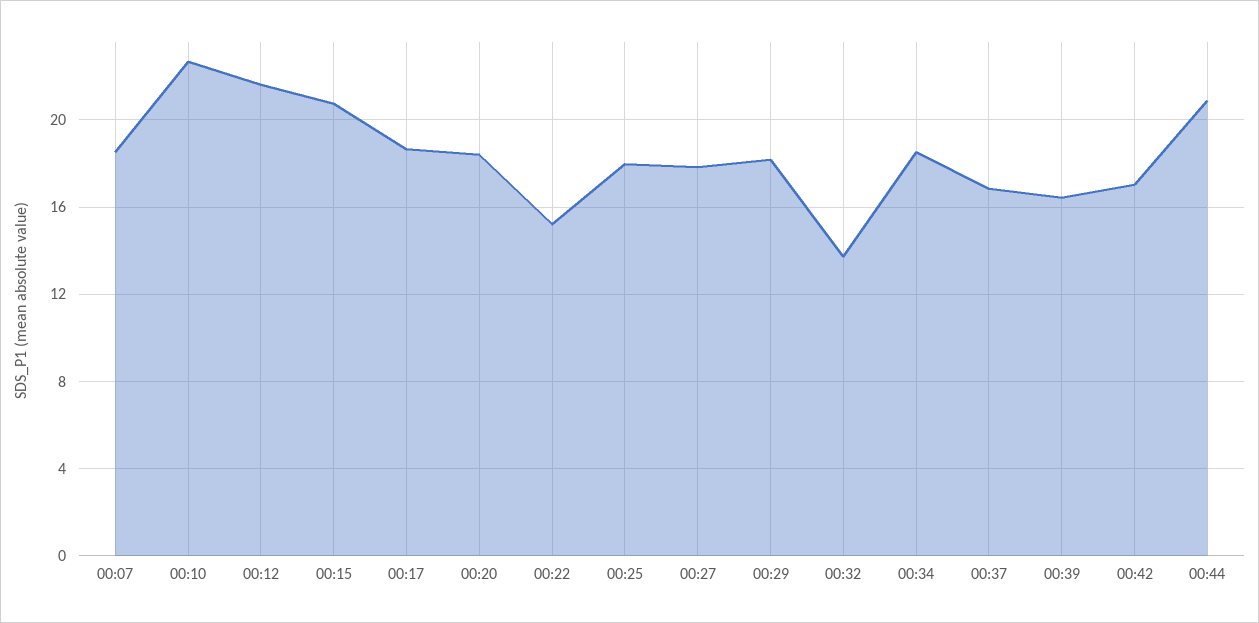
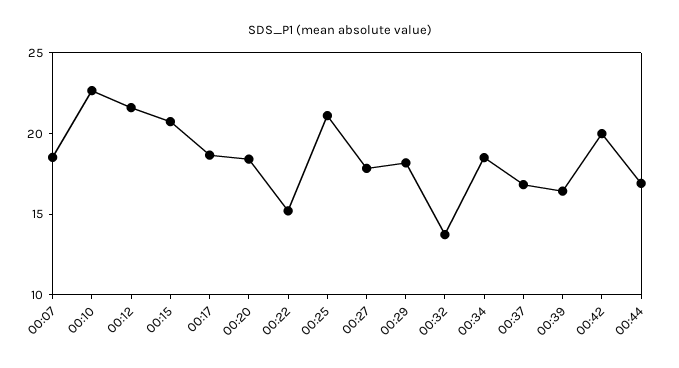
  {
    "00:07": 18.5,
    "00:10": 22.5,
    "00:12": 21.5,
    "00:15": 20.5,
    "00:17": 18.5,
    "00:20": 18.5,
    "00:22": 15,
-   "00:25": 18,
+   "00:25": 21,
    "00:27": 18,
    "00:29": 18,
    "00:32": 13.5,
    "00:34": 18.5,
    "00:37": 17,
    "00:39": 16.5,
-   "00:42": 17,
+   "00:42": 20,
-   "00:44": 21
+   "00:44": 17
  }

